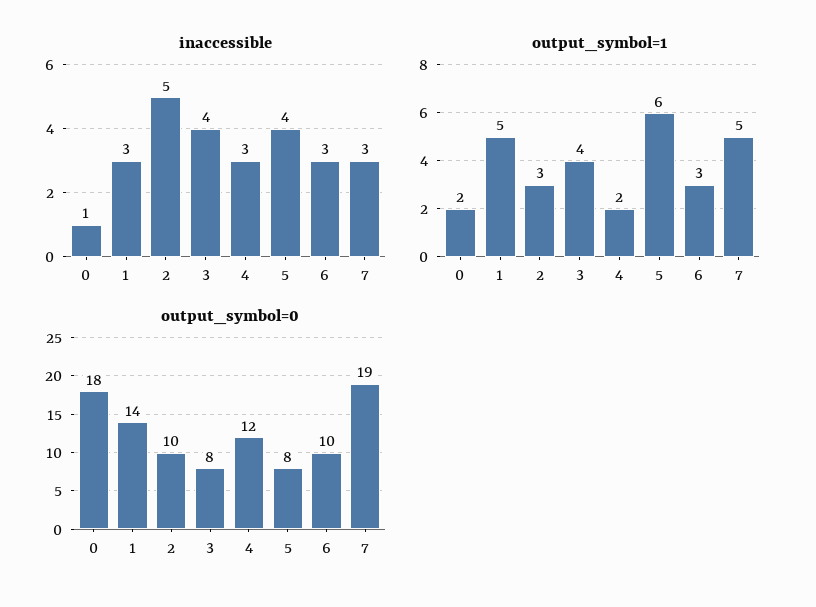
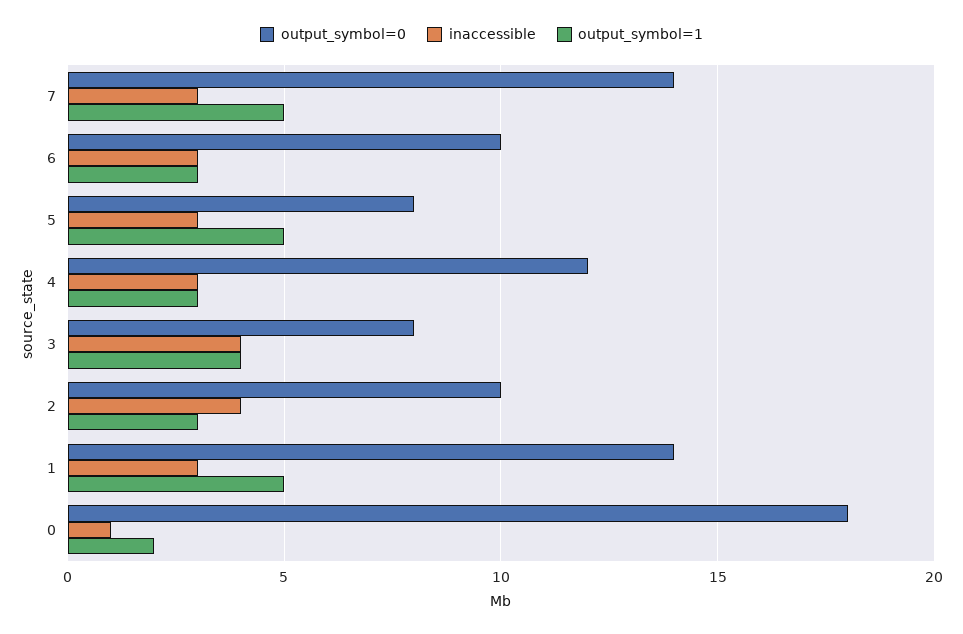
  {
    "inaccessible": {
      "0": 1,
      "1": 3,
-     "2": 5,
+     "2": 4,
      "3": 4,
      "4": 3,
-     "5": 4,
+     "5": 3,
      "6": 3,
      "7": 3
    },
    "output_symbol=1": {
      "0": 2,
      "1": 5,
      "2": 3,
      "3": 4,
-     "4": 2,
+     "4": 3,
-     "5": 6,
+     "5": 5,
      "6": 3,
      "7": 5
    },
    "output_symbol=0": {
      "0": 18,
      "1": 14,
      "2": 10,
      "3": 8,
      "4": 12,
      "5": 8,
      "6": 10,
-     "7": 19
+     "7": 14
    }
  }

